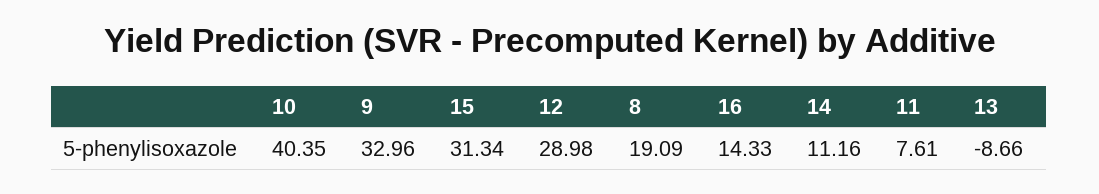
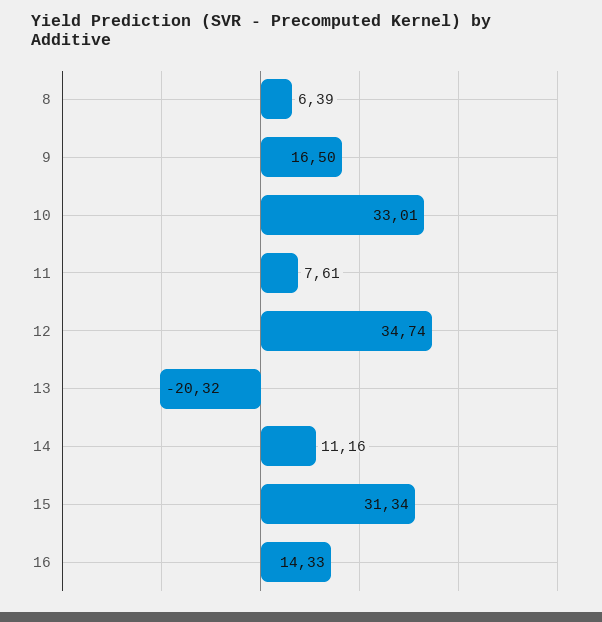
  {
-   "10": 40.35,
+   "10": 33.01,
-   "9": 32.96,
+   "9": 16.5,
    "15": 31.34,
-   "12": 28.98,
+   "12": 34.74,
-   "8": 19.09,
+   "8": 6.39,
    "16": 14.33,
    "14": 11.16,
    "11": 7.61,
-   "13": -8.66
+   "13": -20.32
  }

